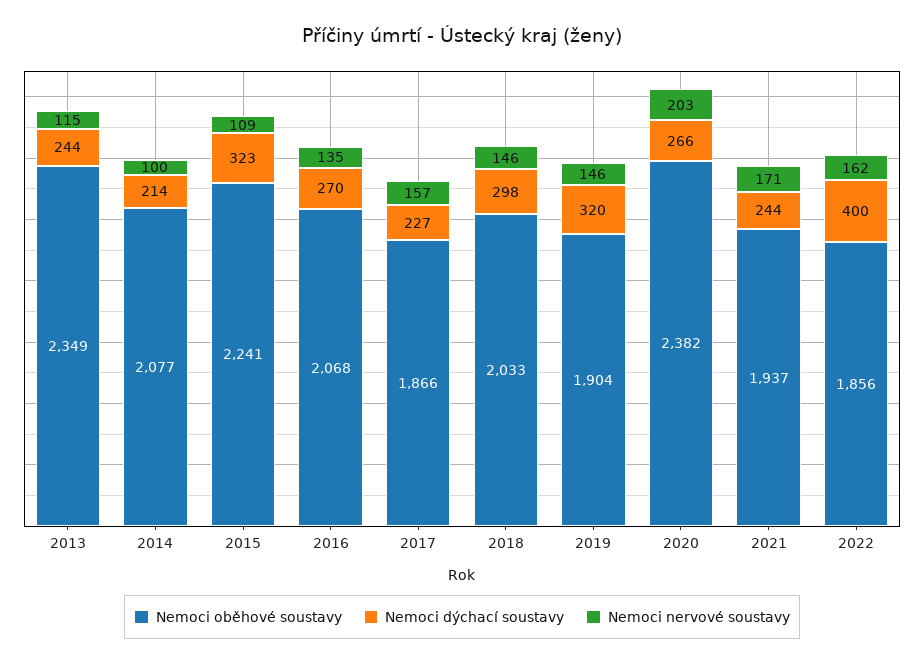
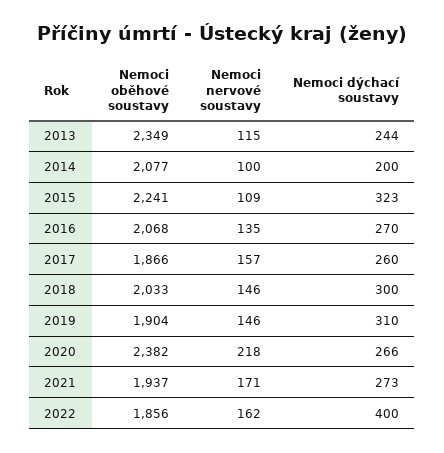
  {
    "Nemoci oběhové soustavy": {
      "2013": 2349,
      "2014": 2077,
      "2015": 2241,
      "2016": 2068,
      "2017": 1866,
      "2018": 2033,
      "2019": 1904,
      "2020": 2382,
      "2021": 1937,
      "2022": 1856
    },
    "Nemoci dýchací soustavy": {
      "2013": 244,
-     "2014": 214,
+     "2014": 200,
      "2015": 323,
      "2016": 270,
-     "2017": 227,
+     "2017": 260,
-     "2018": 298,
+     "2018": 300,
-     "2019": 320,
+     "2019": 310,
      "2020": 266,
-     "2021": 244,
+     "2021": 273,
      "2022": 400
    },
    "Nemoci nervové soustavy": {
      "2013": 115,
      "2014": 100,
      "2015": 109,
      "2016": 135,
      "2017": 157,
      "2018": 146,
      "2019": 146,
-     "2020": 203,
+     "2020": 218,
      "2021": 171,
      "2022": 162
    }
  }

